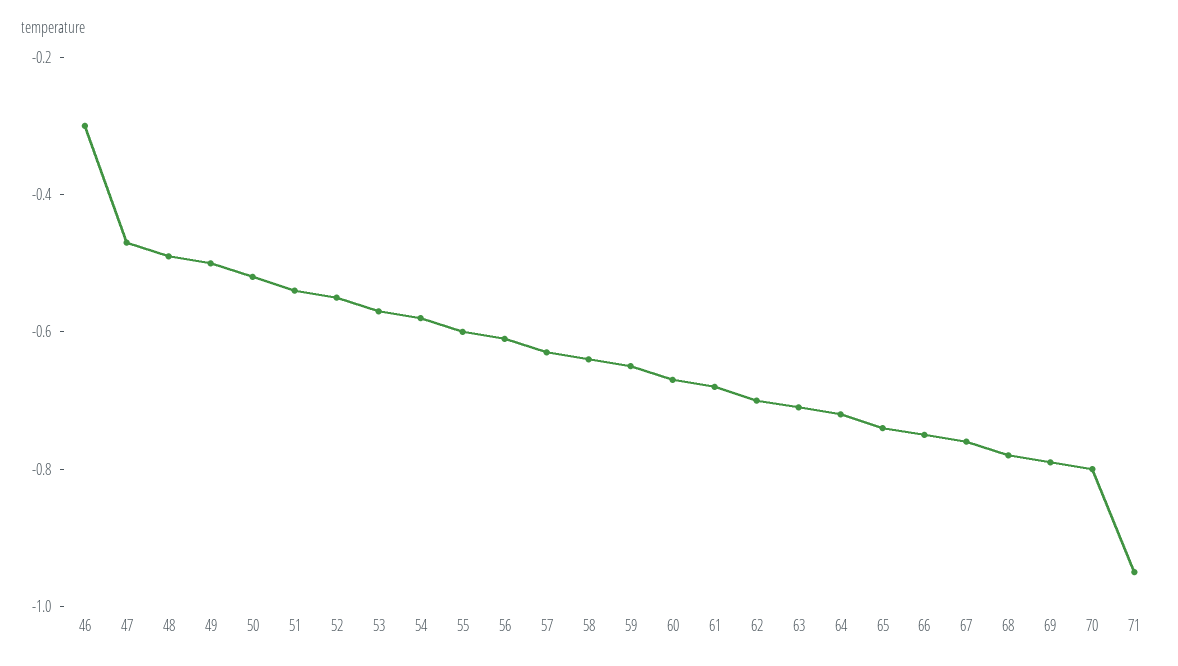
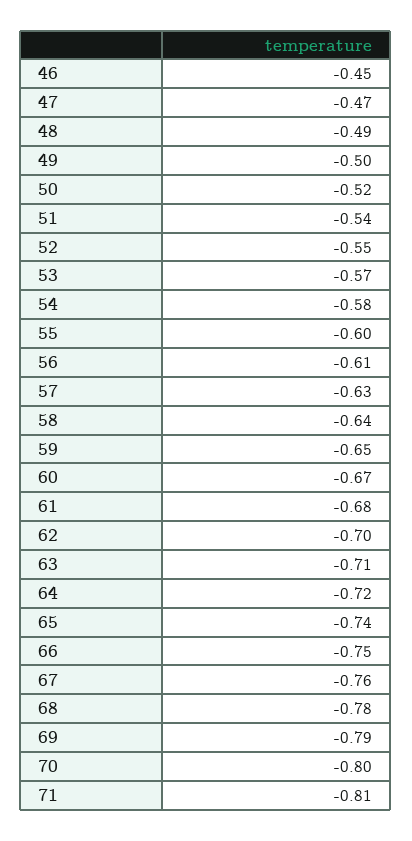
  {
-   "46": -0.3,
+   "46": -0.45,
    "47": -0.47,
    "48": -0.49,
    "49": -0.5,
    "50": -0.52,
    "51": -0.54,
    "52": -0.55,
    "53": -0.57,
    "54": -0.58,
    "55": -0.6,
    "56": -0.61,
    "57": -0.63,
    "58": -0.64,
    "59": -0.65,
    "60": -0.67,
    "61": -0.68,
    "62": -0.7,
    "63": -0.71,
    "64": -0.72,
    "65": -0.74,
    "66": -0.75,
    "67": -0.76,
    "68": -0.78,
    "69": -0.79,
    "70": -0.8,
-   "71": -0.95
+   "71": -0.81
  }

